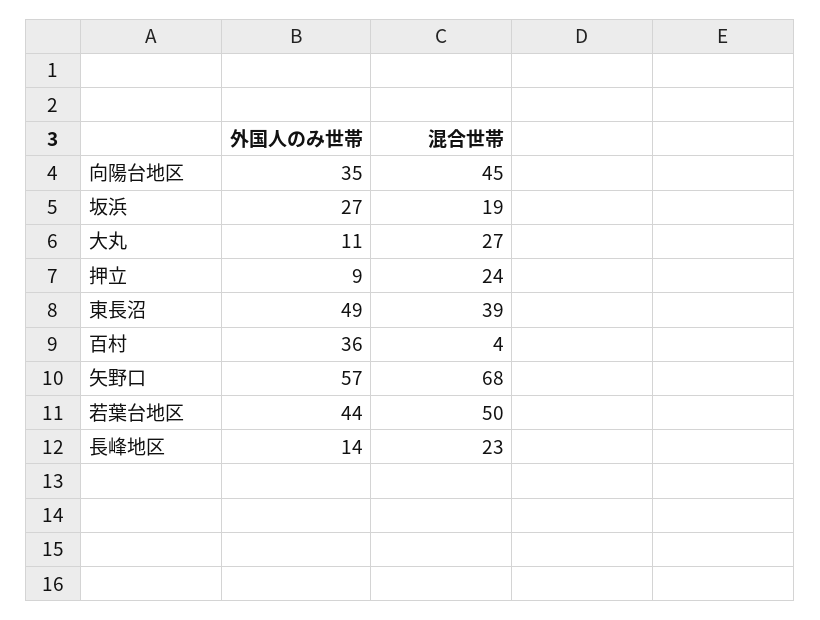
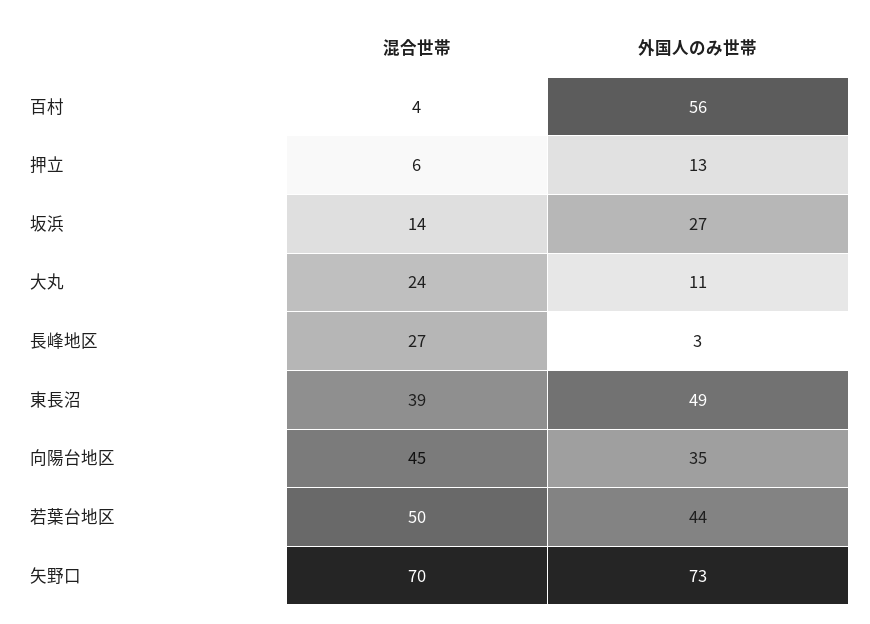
  {
    "外国人のみ世帯": {
      "向陽台地区": 35,
      "坂浜": 27,
      "大丸": 11,
-     "押立": 9,
+     "押立": 13,
      "東長沼": 49,
-     "百村": 36,
+     "百村": 56,
-     "矢野口": 57,
+     "矢野口": 73,
      "若葉台地区": 44,
-     "長峰地区": 14
+     "長峰地区": 3
    },
    "混合世帯": {
      "向陽台地区": 45,
-     "坂浜": 19,
+     "坂浜": 14,
-     "大丸": 27,
+     "大丸": 24,
-     "押立": 24,
+     "押立": 6,
      "東長沼": 39,
      "百村": 4,
-     "矢野口": 68,
+     "矢野口": 70,
      "若葉台地区": 50,
-     "長峰地区": 23
+     "長峰地区": 27
    }
  }

